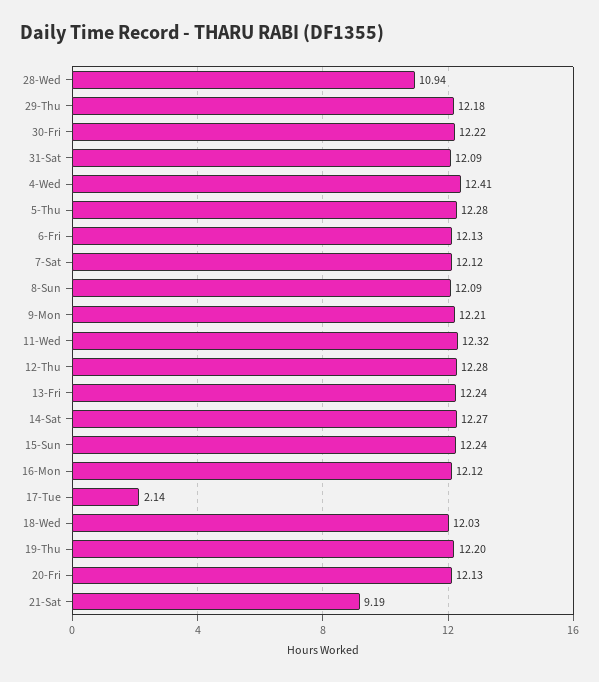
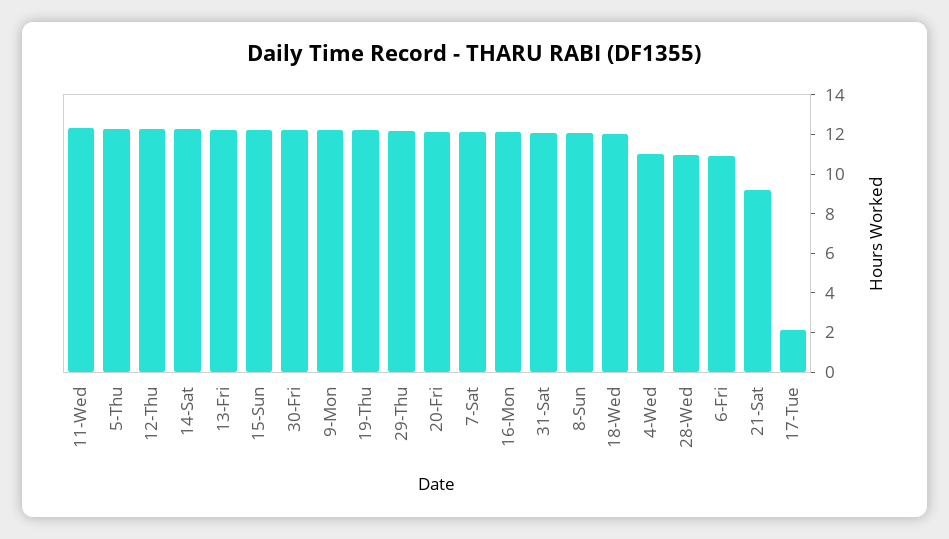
  {
    "28-Wed": 10.94,
    "29-Thu": 12.18,
    "30-Fri": 12.22,
    "31-Sat": 12.09,
-   "4-Wed": 12.41,
+   "4-Wed": 11,
    "5-Thu": 12.28,
-   "6-Fri": 12.13,
+   "6-Fri": 11,
    "7-Sat": 12.12,
    "8-Sun": 12.09,
    "9-Mon": 12.21,
    "11-Wed": 12.32,
    "12-Thu": 12.28,
    "13-Fri": 12.24,
    "14-Sat": 12.27,
    "15-Sun": 12.24,
    "16-Mon": 12.12,
    "17-Tue": 2.14,
    "18-Wed": 12.03,
    "19-Thu": 12.2,
    "20-Fri": 12.13,
    "21-Sat": 9.19
  }

